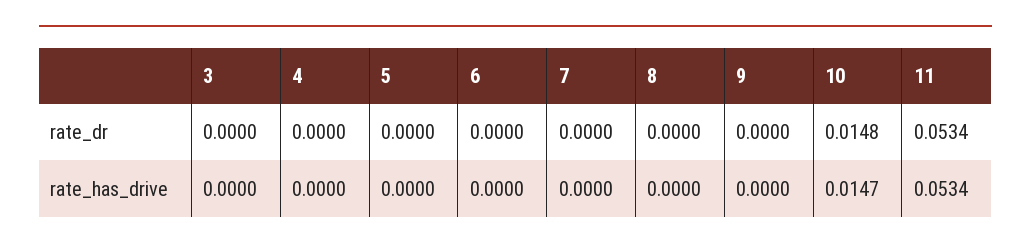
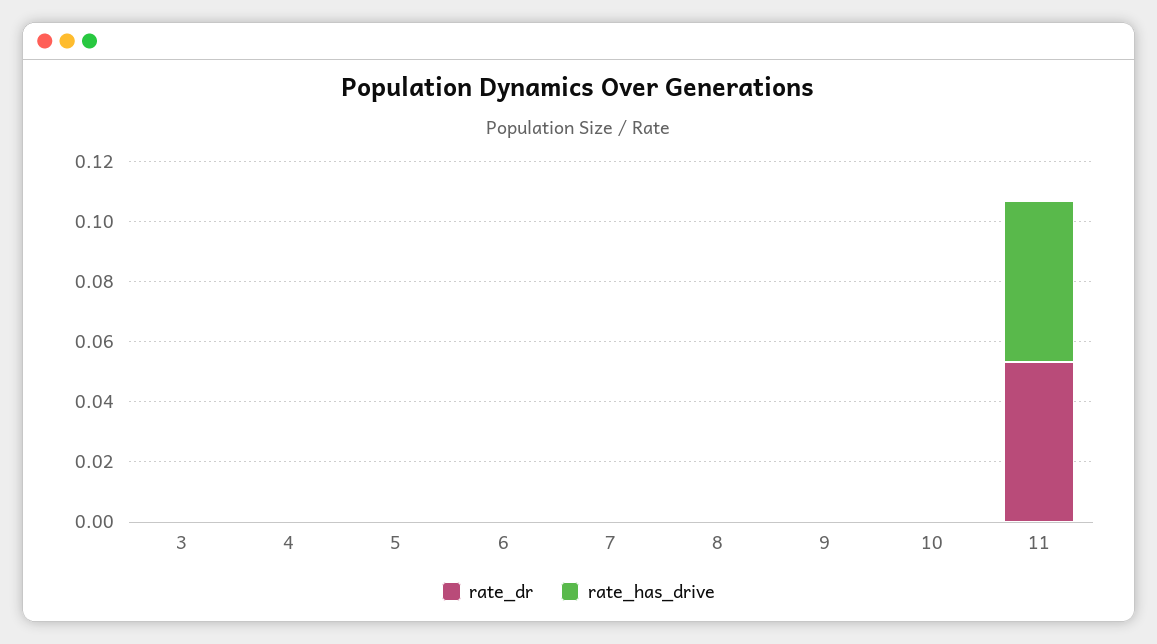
  {
    "rate_dr": {
      "3": 0,
      "4": 0,
      "5": 0,
      "6": 0,
      "7": 0,
      "8": 0,
      "9": 0,
-     "10": 0.0148,
+     "10": 0,
      "11": 0.0534
    },
    "rate_has_drive": {
      "3": 0,
      "4": 0,
      "5": 0,
      "6": 0,
      "7": 0,
      "8": 0,
      "9": 0,
-     "10": 0.0147,
+     "10": 0,
      "11": 0.0534
    }
  }

